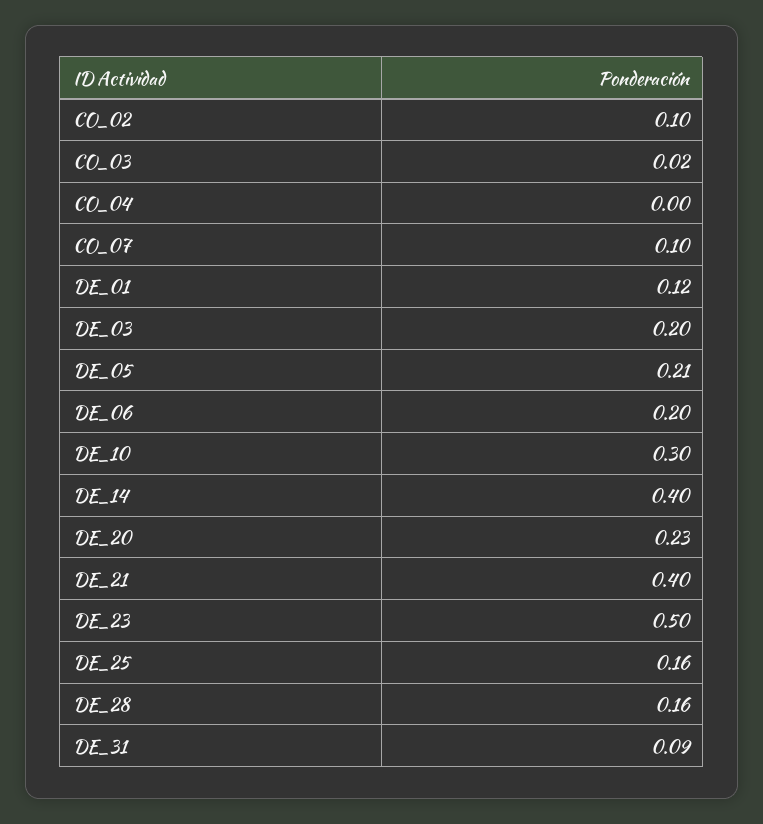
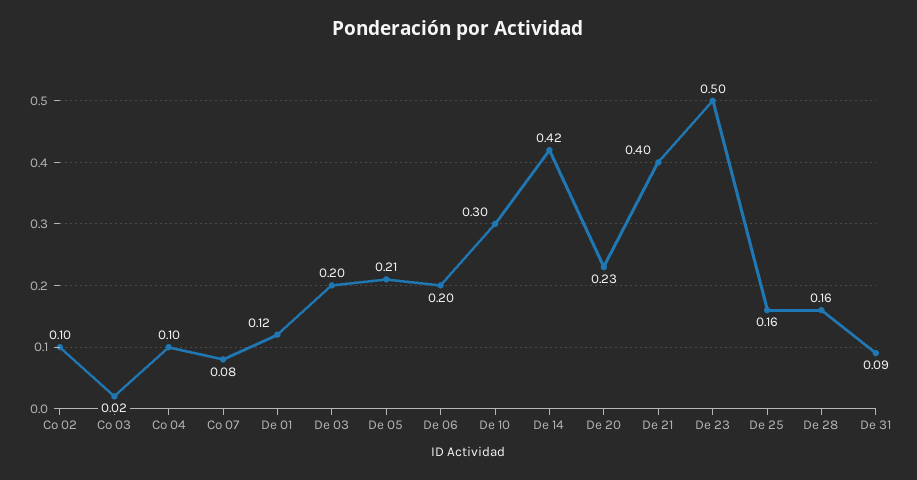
  {
    "CO_02": 0.1,
    "CO_03": 0.02,
-   "CO_04": 0,
+   "CO_04": 0.1,
-   "CO_07": 0.1,
+   "CO_07": 0.08,
    "DE_01": 0.12,
    "DE_03": 0.2,
    "DE_05": 0.21,
    "DE_06": 0.2,
    "DE_10": 0.3,
-   "DE_14": 0.4,
+   "DE_14": 0.42,
    "DE_20": 0.23,
    "DE_21": 0.4,
    "DE_23": 0.5,
    "DE_25": 0.16,
    "DE_28": 0.16,
    "DE_31": 0.09
  }

